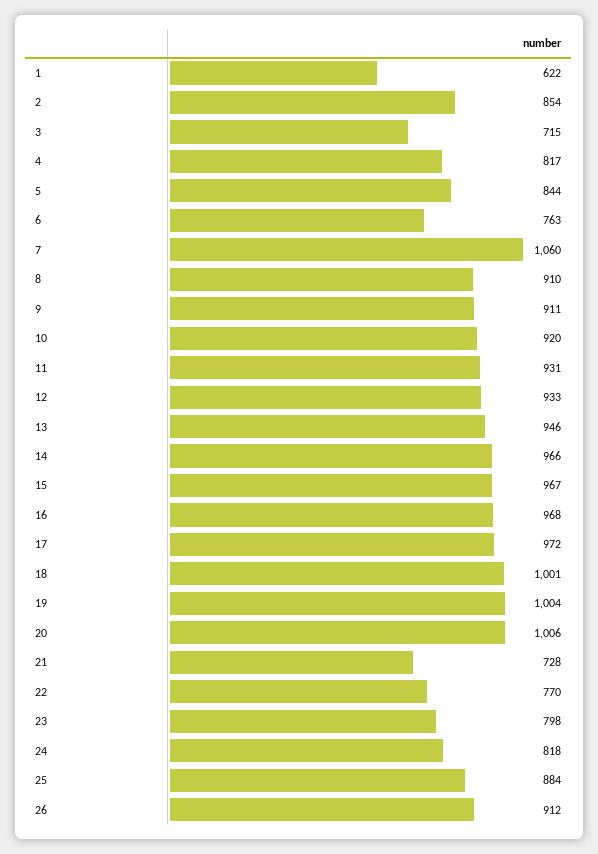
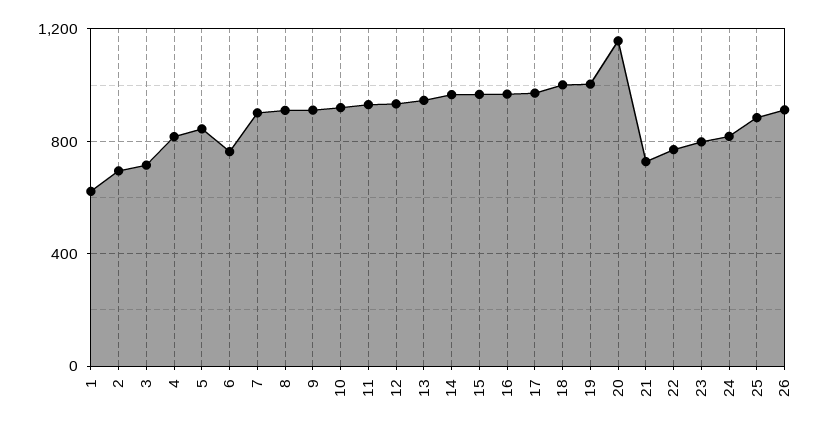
  {
    "1": 622,
-   "2": 854,
+   "2": 700,
    "3": 715,
    "4": 817,
    "5": 844,
    "6": 763,
-   "7": 1060,
+   "7": 900,
    "8": 910,
    "9": 911,
    "10": 920,
    "11": 931,
    "12": 933,
    "13": 946,
    "14": 966,
    "15": 967,
    "16": 968,
    "17": 972,
    "18": 1001,
    "19": 1004,
-   "20": 1006,
+   "20": 1150,
    "21": 728,
    "22": 770,
    "23": 798,
    "24": 818,
    "25": 884,
    "26": 912
  }

